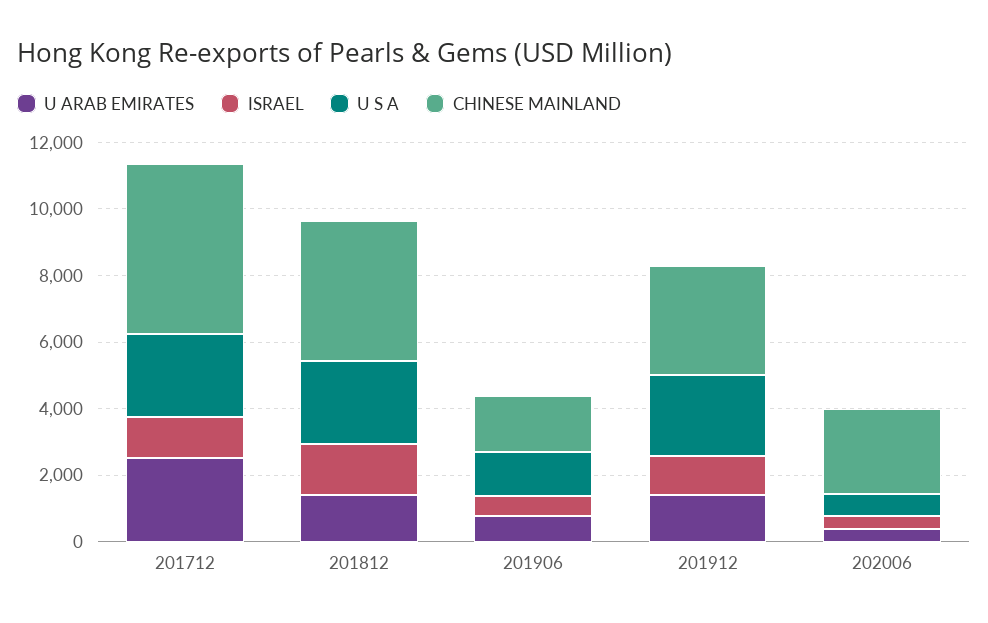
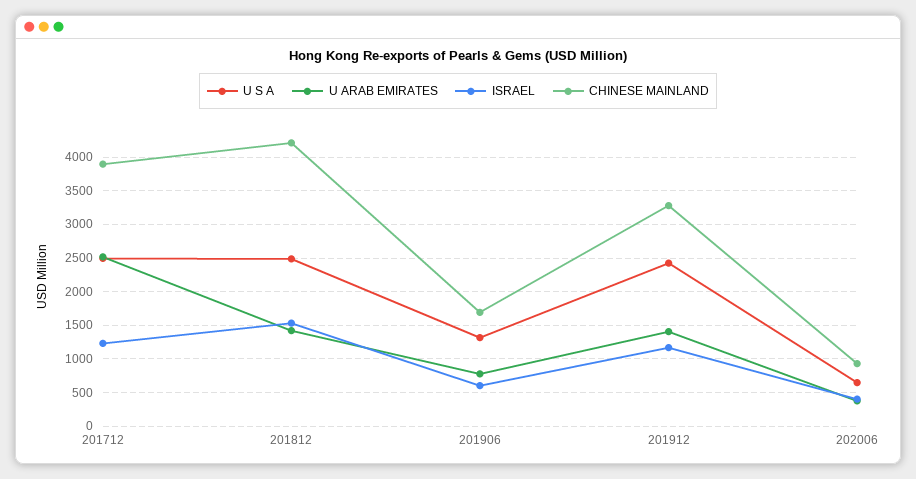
  {
    "U ARAB EMIRATES": {
      "201712": 2500,
      "201812": 1400,
      "201906": 800,
      "201912": 1400,
      "202006": 400
    },
    "ISRAEL": {
      "201712": 1200,
      "201812": 1500,
      "201906": 600,
      "201912": 1200,
      "202006": 400
    },
    "U S A": {
      "201712": 2500,
      "201812": 2500,
      "201906": 1300,
      "201912": 2400,
      "202006": 600
    },
    "CHINESE MAINLAND": {
-     "201712": 5000,
+     "201712": 3900,
      "201812": 4200,
      "201906": 1700,
      "201912": 3300,
-     "202006": 2500
+     "202006": 900
    }
  }

